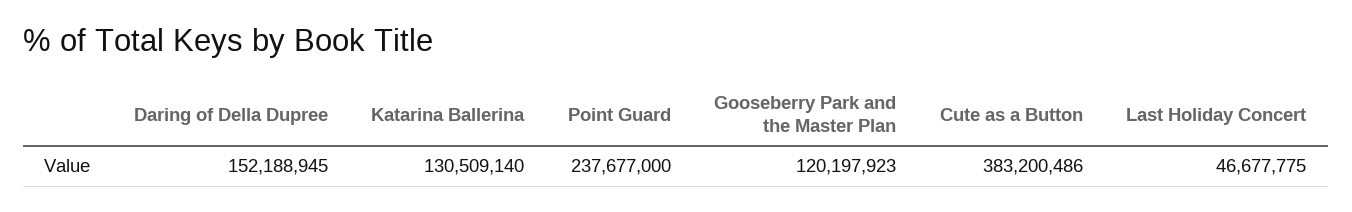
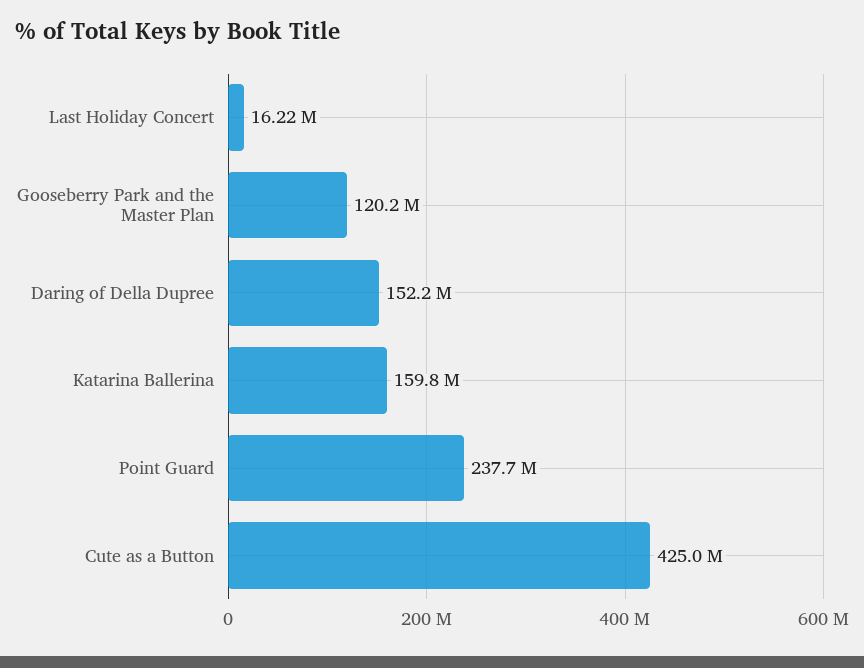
  {
    "Daring of Della Dupree": 152188945,
-   "Katarina Ballerina": 130509140,
+   "Katarina Ballerina": 159800000,
    "Point Guard": 237677000,
    "Gooseberry Park and the Master Plan": 120197923,
-   "Cute as a Button": 383200486,
+   "Cute as a Button": 425000000,
-   "Last Holiday Concert": 46677775
+   "Last Holiday Concert": 16220000
  }

